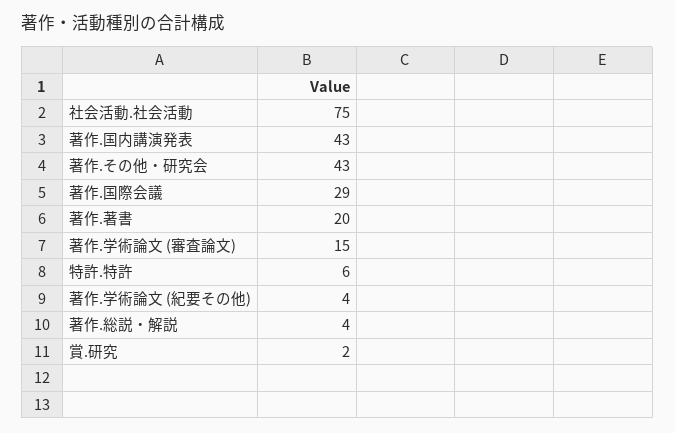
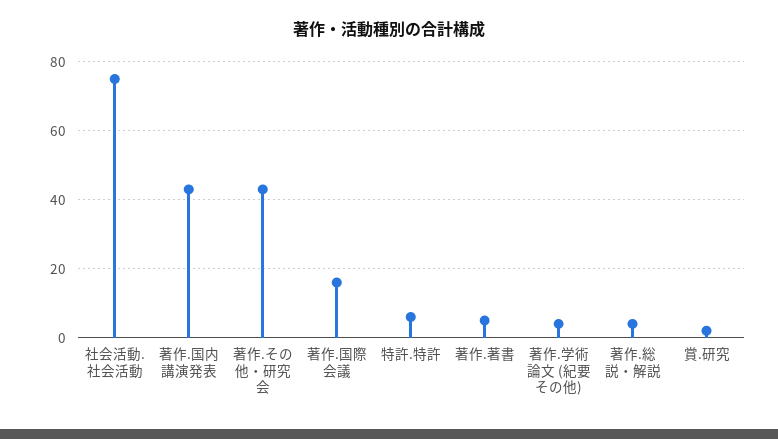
  {
    "社会活動.社会活動": 75,
    "著作.国内講演発表": 43,
    "著作.その他・研究会": 43,
-   "著作.国際会議": 29,
+   "著作.国際会議": 15,
-   "著作.著書": 20,
+   "著作.著書": 5,
-   "著作.学術論文 (審査論文)": 15,
    "特許.特許": 6,
    "著作.学術論文 (紀要その他)": 4,
    "著作.総説・解説": 4,
    "賞.研究": 2
  }

